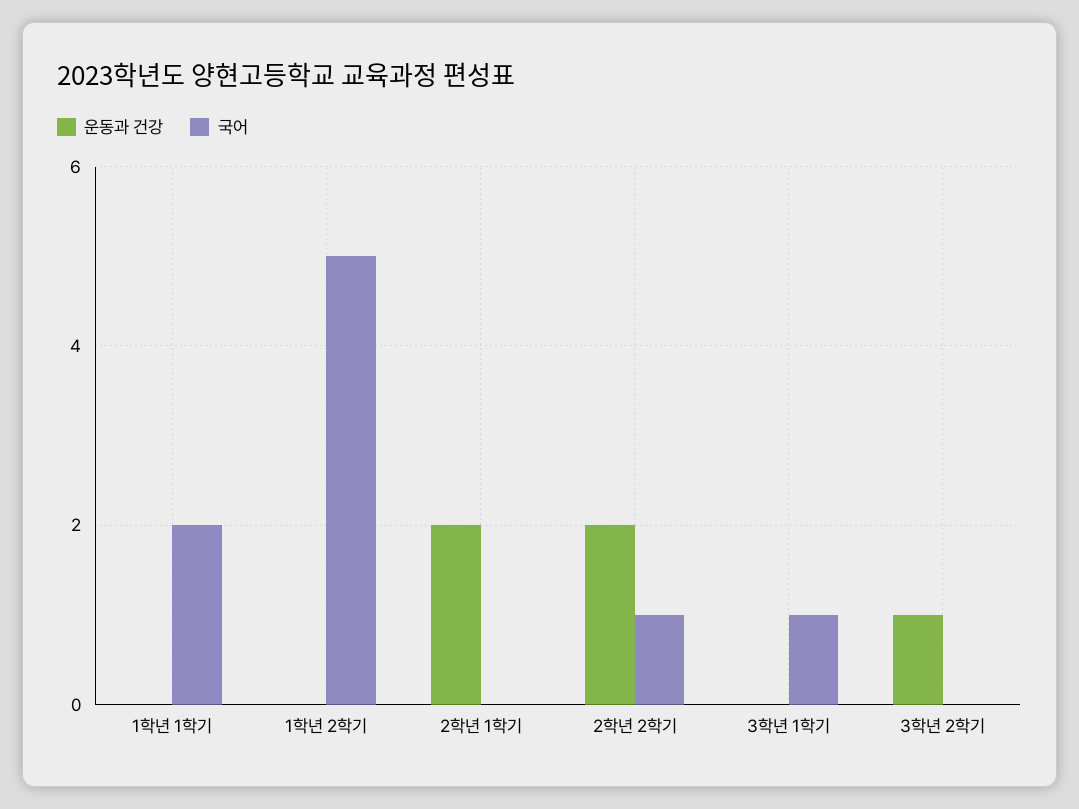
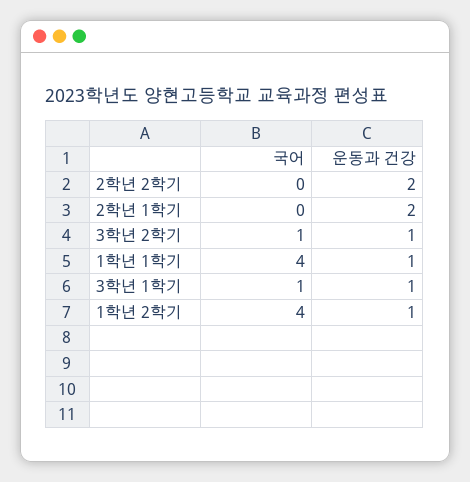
  {
    "운동과 건강": {
-     "1학년 1학기": 0,
+     "1학년 1학기": 1,
-     "1학년 2학기": 0,
+     "1학년 2학기": 1,
      "2학년 1학기": 2,
      "2학년 2학기": 2,
-     "3학년 1학기": 0,
+     "3학년 1학기": 1,
      "3학년 2학기": 1
    },
    "국어": {
-     "1학년 1학기": 2,
+     "1학년 1학기": 4,
-     "1학년 2학기": 5,
+     "1학년 2학기": 4,
      "2학년 1학기": 0,
-     "2학년 2학기": 1,
+     "2학년 2학기": 0,
      "3학년 1학기": 1,
-     "3학년 2학기": 0
+     "3학년 2학기": 1
    }
  }

